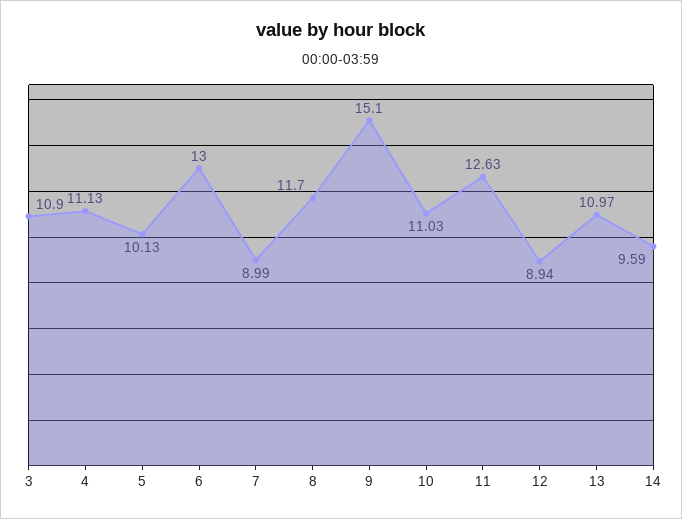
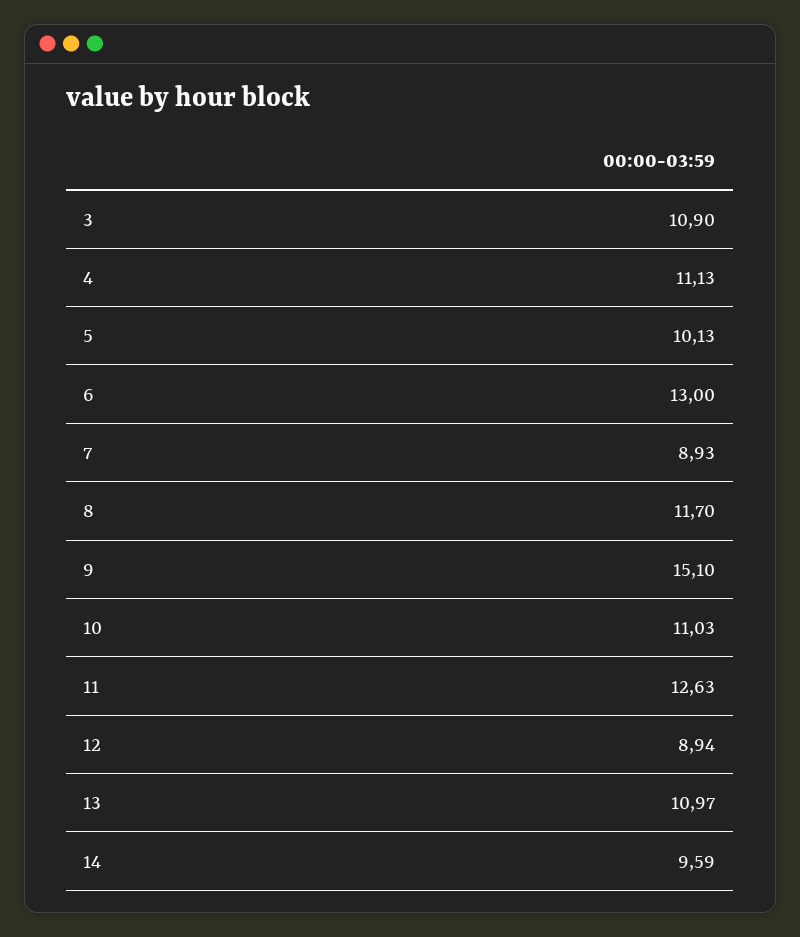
  {
    "3": 10.9,
    "4": 11.13,
    "5": 10.13,
    "6": 13,
-   "7": 8.99,
+   "7": 8.93,
    "8": 11.7,
    "9": 15.1,
    "10": 11.03,
    "11": 12.63,
    "12": 8.94,
    "13": 10.97,
    "14": 9.59
  }

